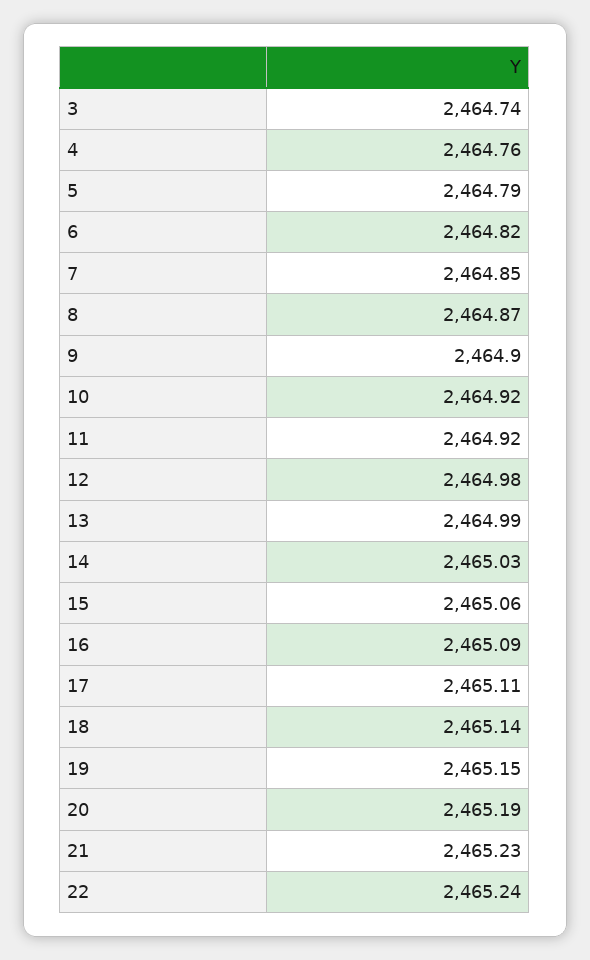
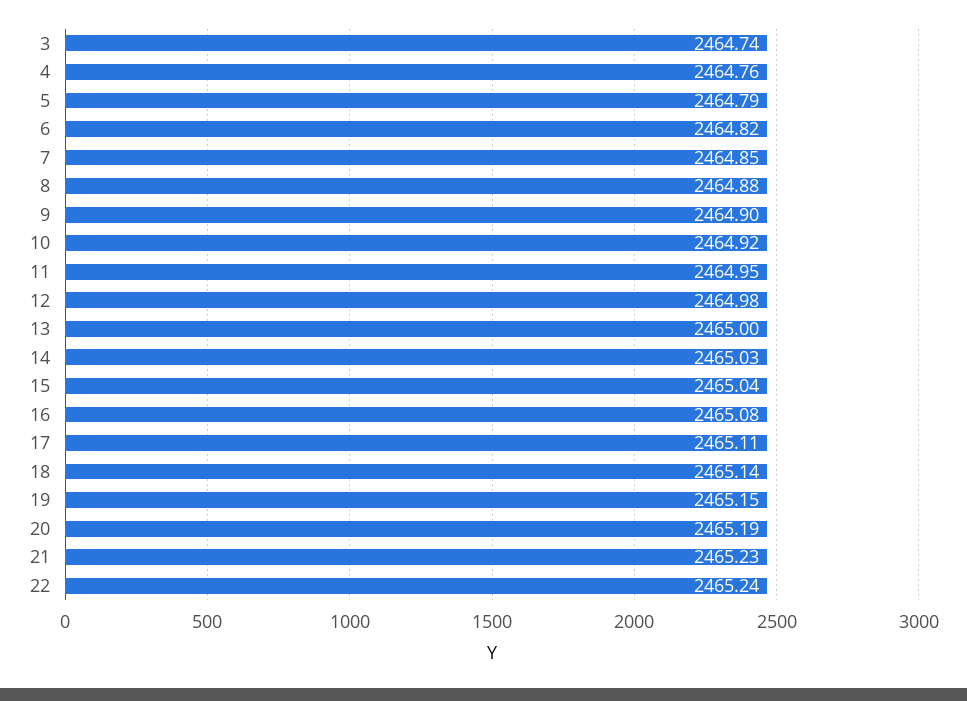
  {
    "3": 2464.74,
    "4": 2464.76,
    "5": 2464.79,
    "6": 2464.82,
    "7": 2464.85,
-   "8": 2464.87,
+   "8": 2464.88,
    "9": 2464.9,
    "10": 2464.92,
-   "11": 2464.92,
+   "11": 2464.95,
    "12": 2464.98,
-   "13": 2464.99,
+   "13": 2465,
    "14": 2465.03,
-   "15": 2465.06,
+   "15": 2465.04,
-   "16": 2465.09,
+   "16": 2465.08,
    "17": 2465.11,
    "18": 2465.14,
    "19": 2465.15,
    "20": 2465.19,
    "21": 2465.23,
    "22": 2465.24
  }

